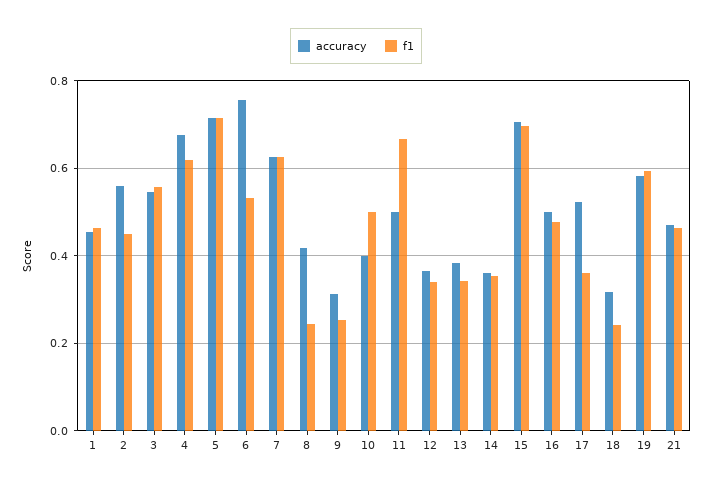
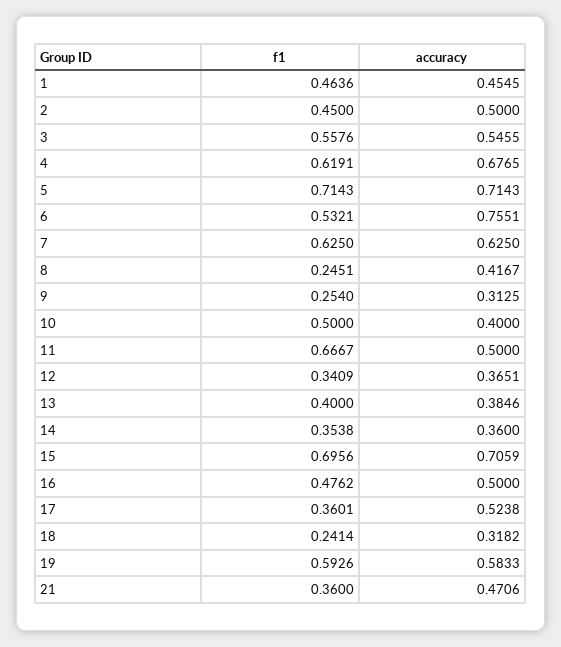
  {
    "accuracy": {
      "1": 0.4545,
-     "2": 0.56,
+     "2": 0.5,
      "3": 0.5455,
      "4": 0.6765,
      "5": 0.7143,
      "6": 0.7551,
      "7": 0.625,
      "8": 0.4167,
      "9": 0.3125,
      "10": 0.4,
      "11": 0.5,
      "12": 0.3651,
      "13": 0.3846,
      "14": 0.36,
      "15": 0.7059,
      "16": 0.5,
      "17": 0.5238,
      "18": 0.3182,
      "19": 0.5833,
      "21": 0.4706
    },
    "f1": {
      "1": 0.4636,
      "2": 0.45,
      "3": 0.5576,
      "4": 0.6191,
      "5": 0.7143,
      "6": 0.5321,
      "7": 0.625,
      "8": 0.2451,
      "9": 0.254,
      "10": 0.5,
      "11": 0.6667,
      "12": 0.3409,
-     "13": 0.34,
+     "13": 0.4,
      "14": 0.3538,
      "15": 0.6956,
      "16": 0.4762,
      "17": 0.3601,
      "18": 0.2414,
      "19": 0.5926,
-     "21": 0.46
+     "21": 0.36
    }
  }

